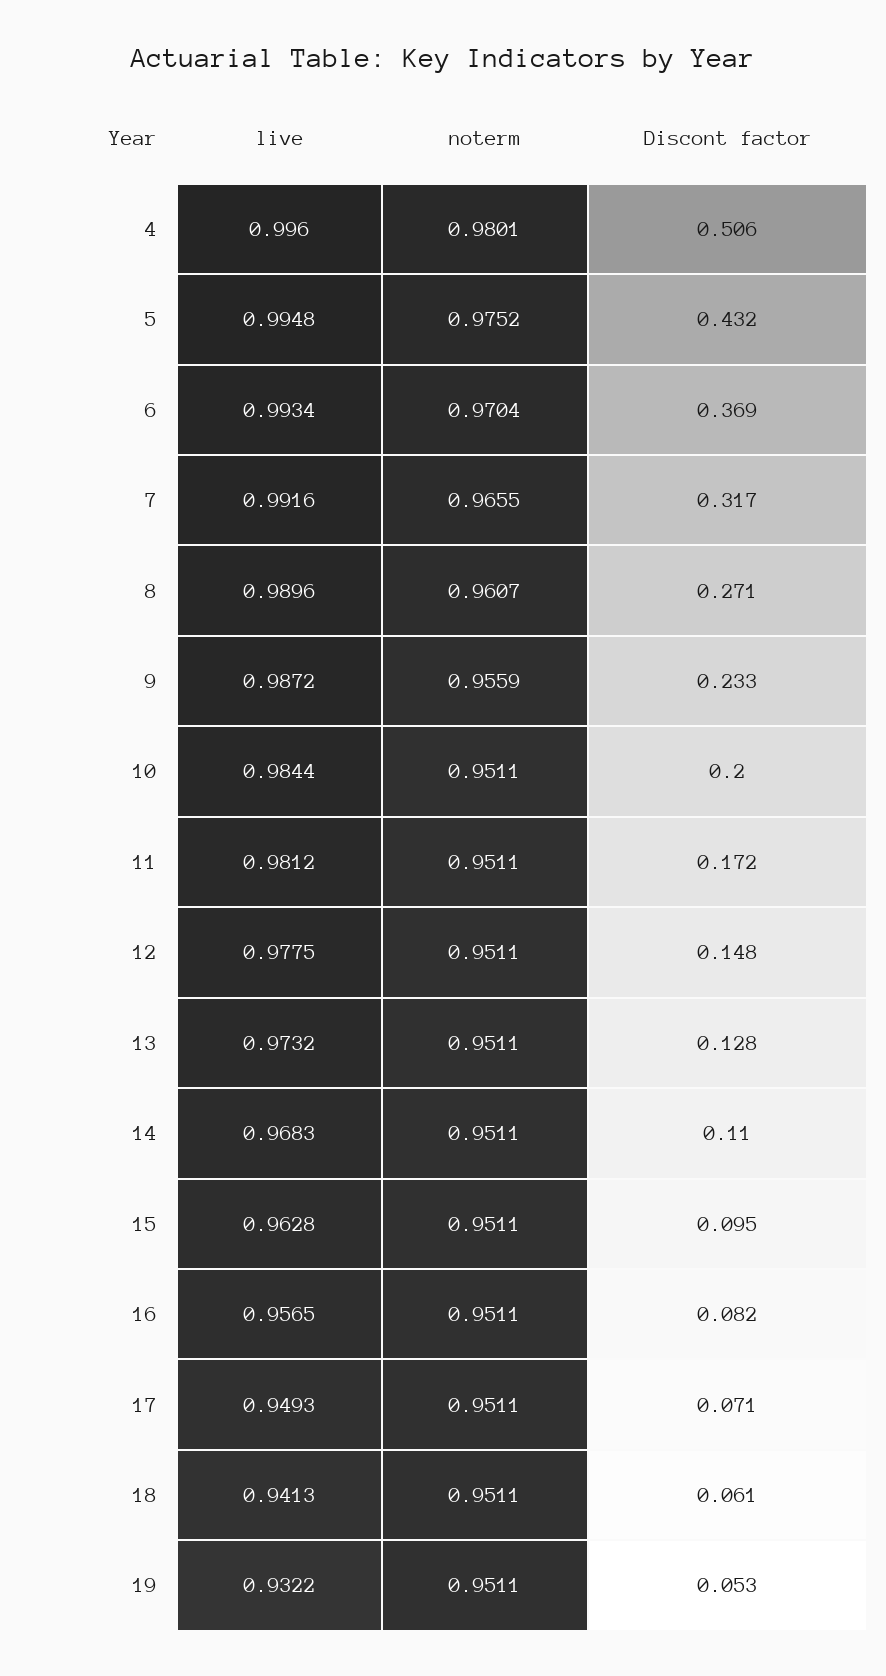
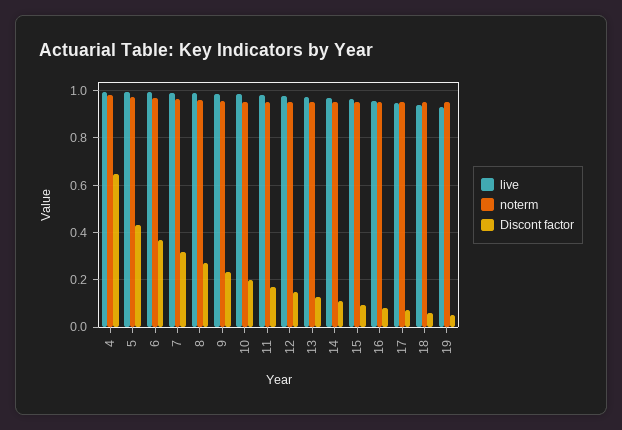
  {
    "live": {
      "4": 0.996,
      "5": 0.9948,
      "6": 0.9934,
      "7": 0.9916,
      "8": 0.9896,
      "9": 0.9872,
      "10": 0.9844,
      "11": 0.9812,
      "12": 0.9775,
      "13": 0.9732,
      "14": 0.9683,
      "15": 0.9628,
      "16": 0.9565,
      "17": 0.9493,
      "18": 0.9413,
      "19": 0.9322
    },
    "noterm": {
      "4": 0.9801,
      "5": 0.9752,
      "6": 0.9704,
      "7": 0.9655,
      "8": 0.9607,
      "9": 0.9559,
      "10": 0.9511,
      "11": 0.9511,
      "12": 0.9511,
      "13": 0.9511,
      "14": 0.9511,
      "15": 0.9511,
      "16": 0.9511,
      "17": 0.9511,
      "18": 0.9511,
      "19": 0.9511
    },
    "Discont factor": {
-     "4": 0.506,
+     "4": 0.65,
      "5": 0.432,
      "6": 0.369,
      "7": 0.317,
      "8": 0.271,
      "9": 0.233,
      "10": 0.2,
      "11": 0.172,
      "12": 0.148,
      "13": 0.128,
      "14": 0.11,
      "15": 0.095,
      "16": 0.082,
      "17": 0.071,
      "18": 0.061,
      "19": 0.053
    }
  }

